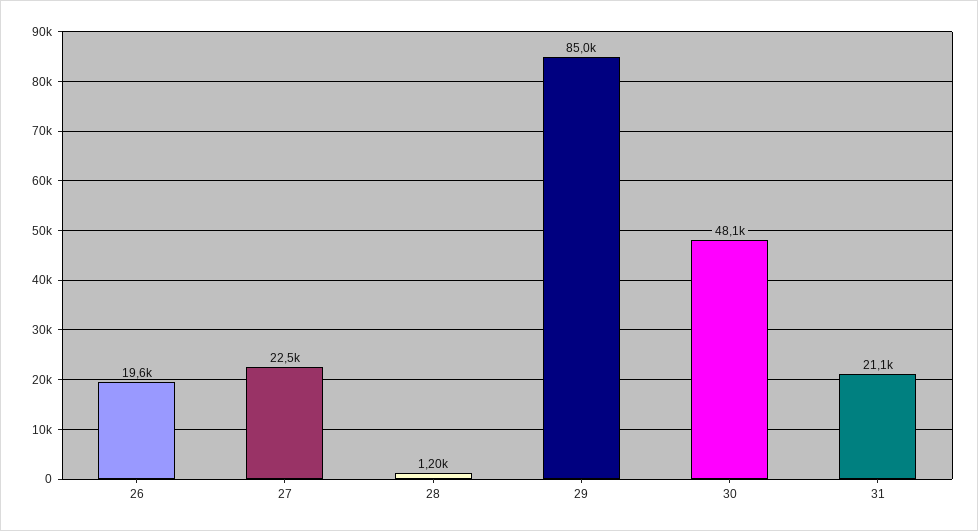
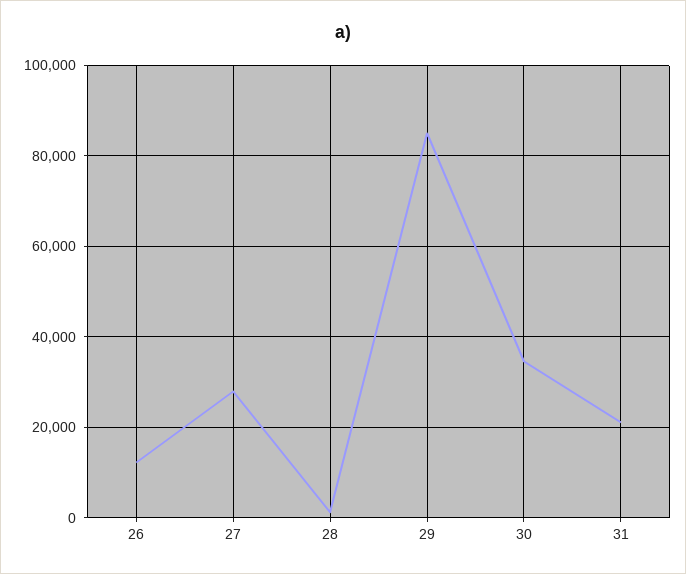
  {
-   "26": 19600,
+   "26": 12000,
-   "27": 22500,
+   "27": 28000,
    "28": 1200,
    "29": 85000,
-   "30": 48100,
+   "30": 34000,
    "31": 21100
  }

